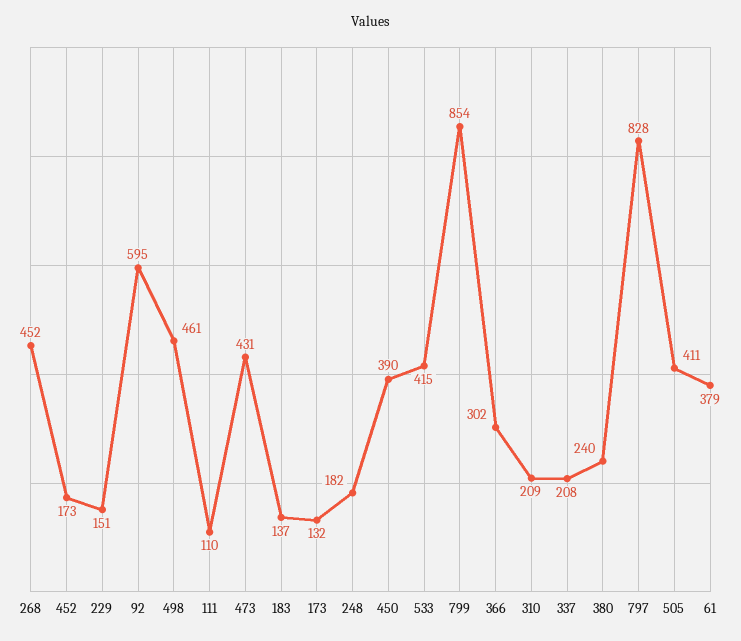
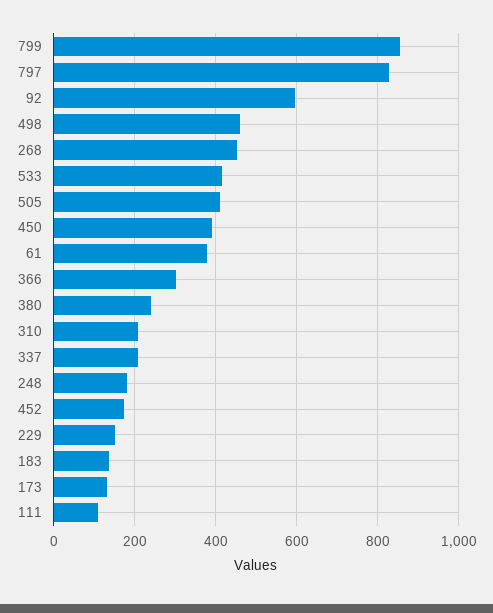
  {
    "268": 452,
    "452": 173,
    "229": 151,
    "92": 595,
    "498": 461,
    "111": 110,
-   "473": 431,
    "183": 137,
    "173": 132,
    "248": 182,
    "450": 390,
    "533": 415,
    "799": 854,
    "366": 302,
    "310": 209,
    "337": 208,
    "380": 240,
    "797": 828,
    "505": 411,
    "61": 379
  }

